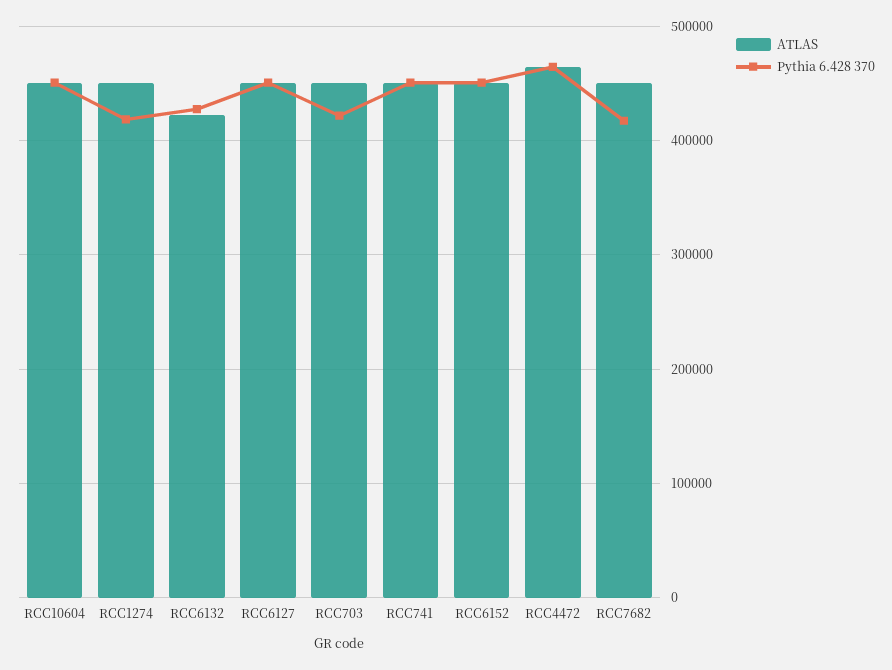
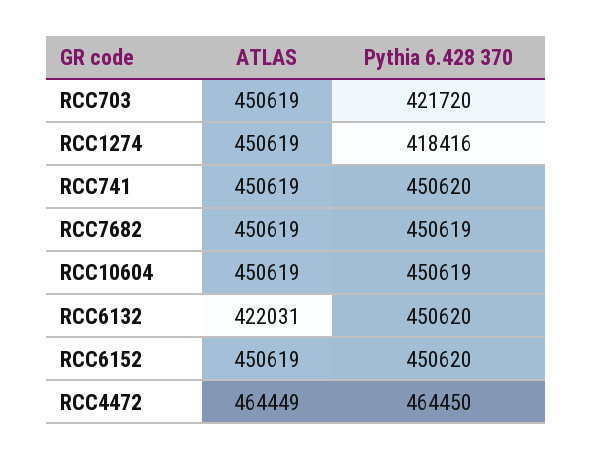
  {
    "ATLAS": {
      "RCC10604": 450619,
      "RCC1274": 450619,
      "RCC6132": 422031,
-     "RCC6127": 450000,
      "RCC703": 450619,
      "RCC741": 450619,
      "RCC6152": 450619,
      "RCC4472": 464449,
      "RCC7682": 450619
    },
    "Pythia 6.428 370": {
      "RCC10604": 450619,
      "RCC1274": 418416,
-     "RCC6132": 430000,
+     "RCC6132": 450620,
-     "RCC6127": 450000,
      "RCC703": 421720,
      "RCC741": 450620,
      "RCC6152": 450620,
      "RCC4472": 464450,
-     "RCC7682": 420000
+     "RCC7682": 450619
    }
  }

